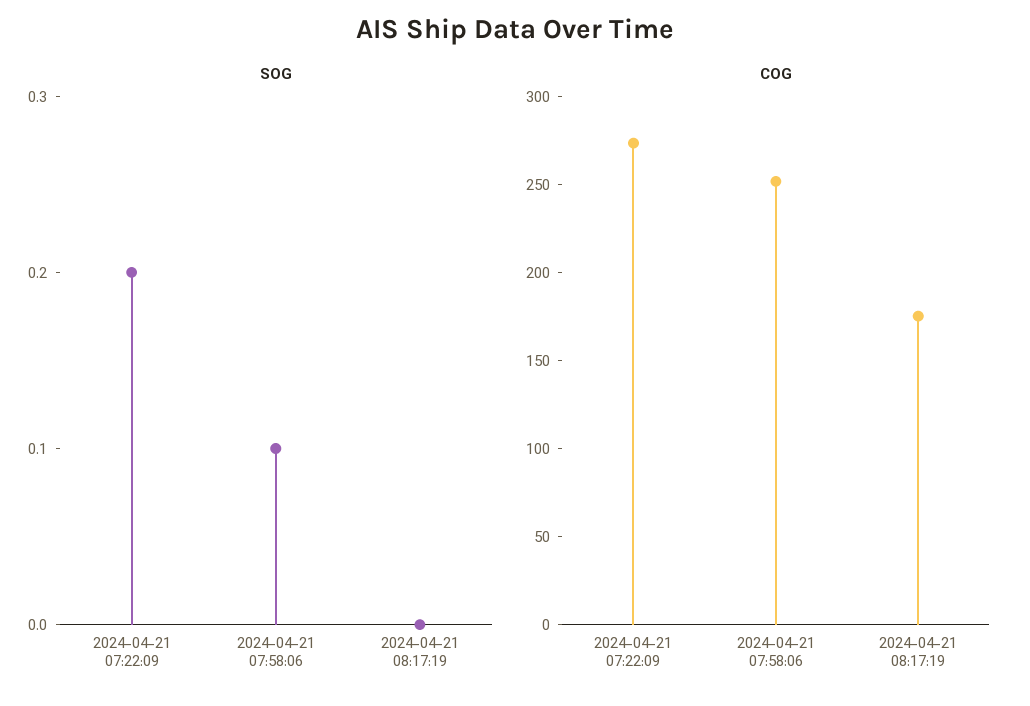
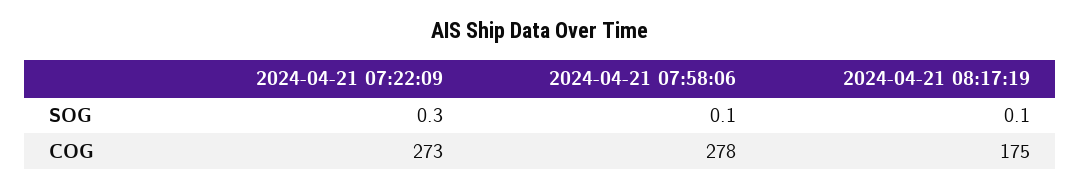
  {
    "SOG": {
-     "2024-04-21 07:22:09": 0.2,
+     "2024-04-21 07:22:09": 0.3,
      "2024-04-21 07:58:06": 0.1,
-     "2024-04-21 08:17:19": 0
+     "2024-04-21 08:17:19": 0.1
    },
    "COG": {
      "2024-04-21 07:22:09": 273,
-     "2024-04-21 07:58:06": 250,
+     "2024-04-21 07:58:06": 278,
      "2024-04-21 08:17:19": 175
    }
  }

